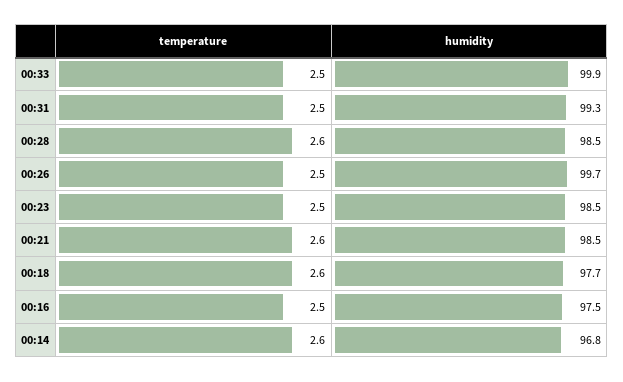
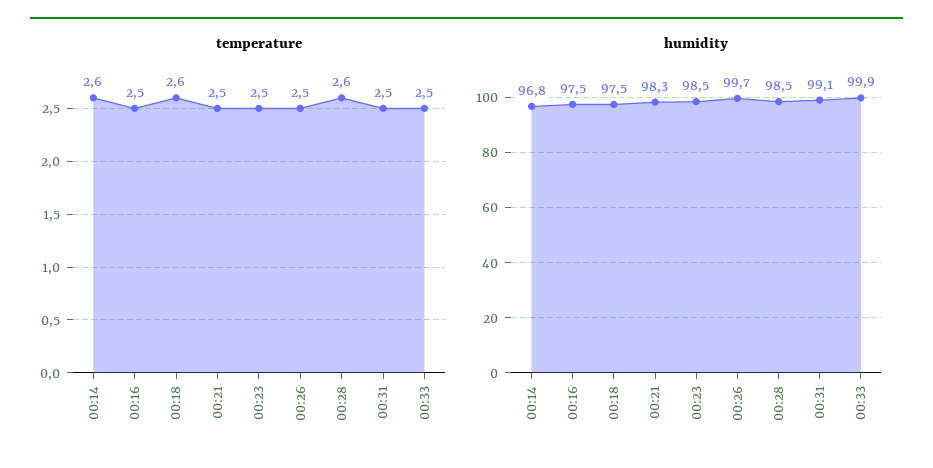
  {
    "temperature": {
      "00:33": 2.5,
      "00:31": 2.5,
      "00:28": 2.6,
      "00:26": 2.5,
      "00:23": 2.5,
-     "00:21": 2.6,
+     "00:21": 2.5,
      "00:18": 2.6,
      "00:16": 2.5,
      "00:14": 2.6
    },
    "humidity": {
      "00:33": 99.9,
-     "00:31": 99.3,
+     "00:31": 99.1,
      "00:28": 98.5,
      "00:26": 99.7,
      "00:23": 98.5,
-     "00:21": 98.5,
+     "00:21": 98.3,
-     "00:18": 97.7,
+     "00:18": 97.5,
      "00:16": 97.5,
      "00:14": 96.8
    }
  }

